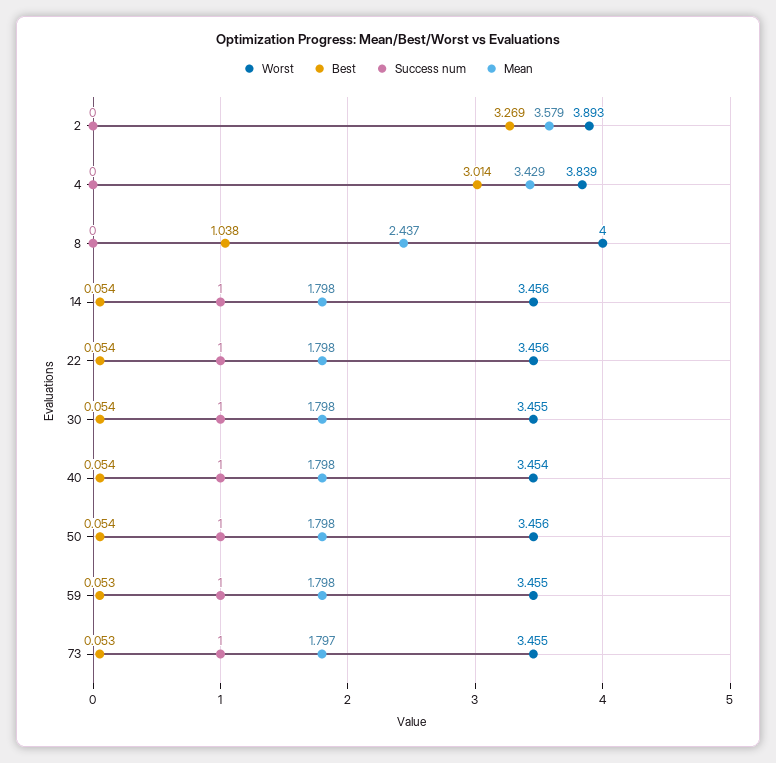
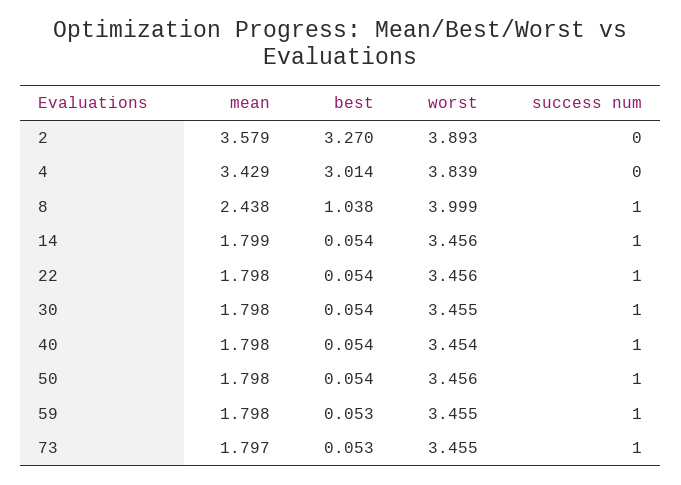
  {
    "Worst": {
      "2": 3.893,
      "4": 3.839,
-     "8": 4,
+     "8": 3.999,
      "14": 3.456,
      "22": 3.456,
      "30": 3.455,
      "40": 3.454,
      "50": 3.456,
      "59": 3.455,
      "73": 3.455
    },
    "Best": {
-     "2": 3.269,
+     "2": 3.27,
      "4": 3.014,
      "8": 1.038,
      "14": 0.054,
      "22": 0.054,
      "30": 0.054,
      "40": 0.054,
      "50": 0.054,
      "59": 0.053,
      "73": 0.053
    },
    "Success num": {
      "2": 0,
      "4": 0,
-     "8": 0,
+     "8": 1,
      "14": 1,
      "22": 1,
      "30": 1,
      "40": 1,
      "50": 1,
      "59": 1,
      "73": 1
    },
    "Mean": {
      "2": 3.579,
      "4": 3.429,
-     "8": 2.437,
+     "8": 2.438,
-     "14": 1.798,
+     "14": 1.799,
      "22": 1.798,
      "30": 1.798,
      "40": 1.798,
      "50": 1.798,
      "59": 1.798,
      "73": 1.797
    }
  }

